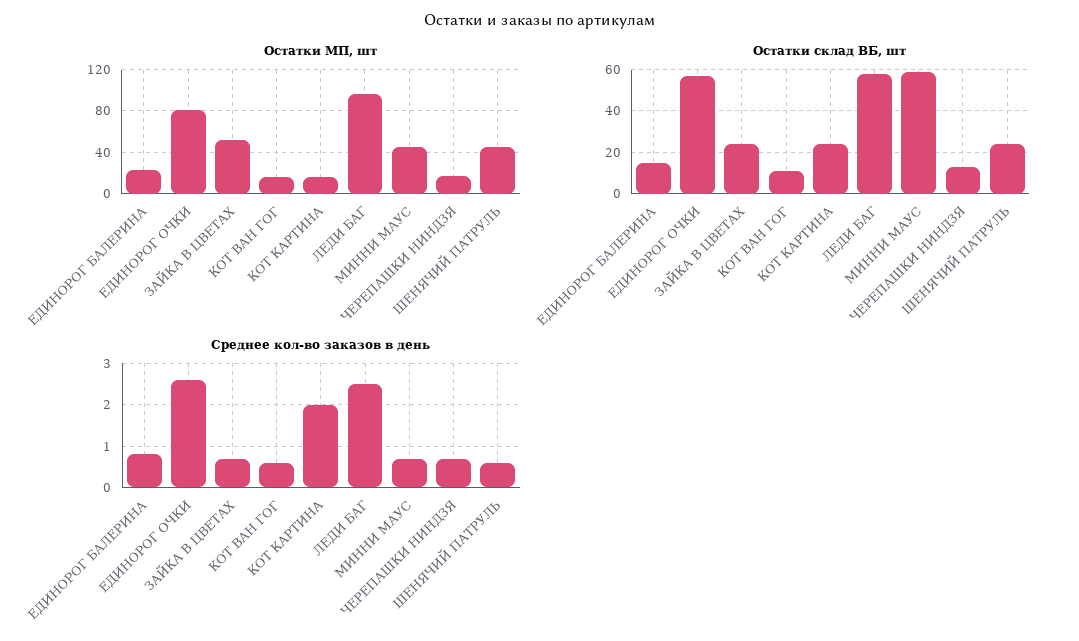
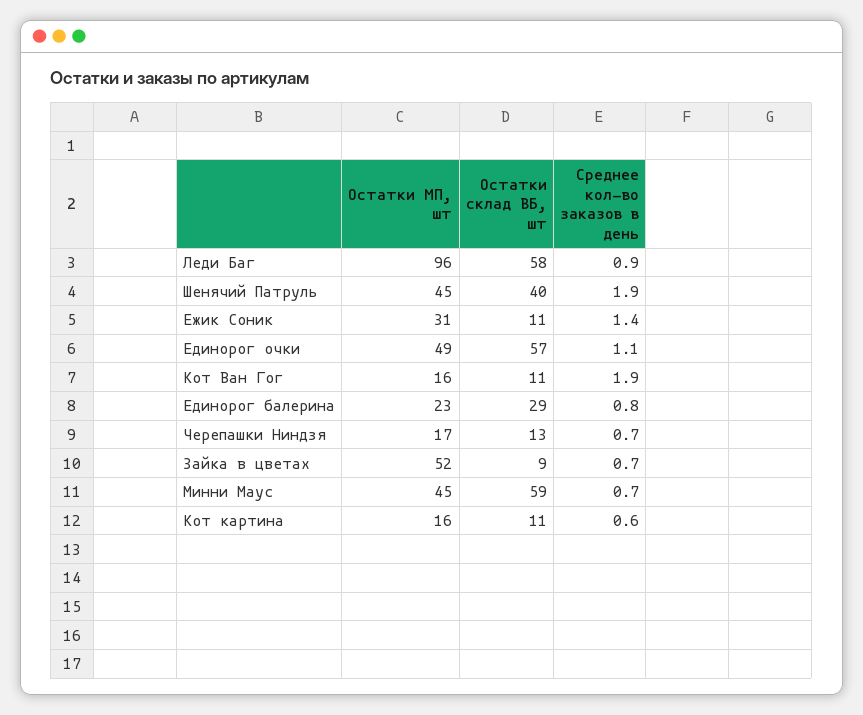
  {
    "Остатки МП, шт": {
      "ЕДИНОРОГ БАЛЕРИНА": 23,
-     "ЕДИНОРОГ ОЧКИ": 80,
+     "ЕДИНОРОГ ОЧКИ": 49,
      "ЗАЙКА В ЦВЕТАХ": 52,
      "КОТ ВАН ГОГ": 16,
      "КОТ КАРТИНА": 16,
      "ЛЕДИ БАГ": 96,
      "МИННИ МАУС": 45,
      "ЧЕРЕПАШКИ НИНДЗЯ": 17,
-     "ШЕНЯЧИЙ ПАТРУЛЬ": 45
+     "ШЕНЯЧИЙ ПАТРУЛЬ": 45,
+     "Ежик Соник": 31
    },
    "Остатки склад ВБ, шт": {
-     "ЕДИНОРОГ БАЛЕРИНА": 15,
+     "ЕДИНОРОГ БАЛЕРИНА": 29,
      "ЕДИНОРОГ ОЧКИ": 57,
-     "ЗАЙКА В ЦВЕТАХ": 25,
+     "ЗАЙКА В ЦВЕТАХ": 9,
      "КОТ ВАН ГОГ": 11,
-     "КОТ КАРТИНА": 25,
+     "КОТ КАРТИНА": 11,
      "ЛЕДИ БАГ": 58,
      "МИННИ МАУС": 59,
      "ЧЕРЕПАШКИ НИНДЗЯ": 13,
-     "ШЕНЯЧИЙ ПАТРУЛЬ": 25
+     "ШЕНЯЧИЙ ПАТРУЛЬ": 40,
+     "Ежик Соник": 11
    },
    "Среднее кол-во заказов в день": {
      "ЕДИНОРОГ БАЛЕРИНА": 0.8,
-     "ЕДИНОРОГ ОЧКИ": 2.5,
+     "ЕДИНОРОГ ОЧКИ": 1.1,
      "ЗАЙКА В ЦВЕТАХ": 0.7,
-     "КОТ ВАН ГОГ": 0.5,
+     "КОТ ВАН ГОГ": 1.9,
-     "КОТ КАРТИНА": 2,
+     "КОТ КАРТИНА": 0.6,
-     "ЛЕДИ БАГ": 2.5,
+     "ЛЕДИ БАГ": 0.9,
      "МИННИ МАУС": 0.7,
      "ЧЕРЕПАШКИ НИНДЗЯ": 0.7,
-     "ШЕНЯЧИЙ ПАТРУЛЬ": 0.5
+     "ШЕНЯЧИЙ ПАТРУЛЬ": 1.9,
+     "Ежик Соник": 1.4
    }
  }

